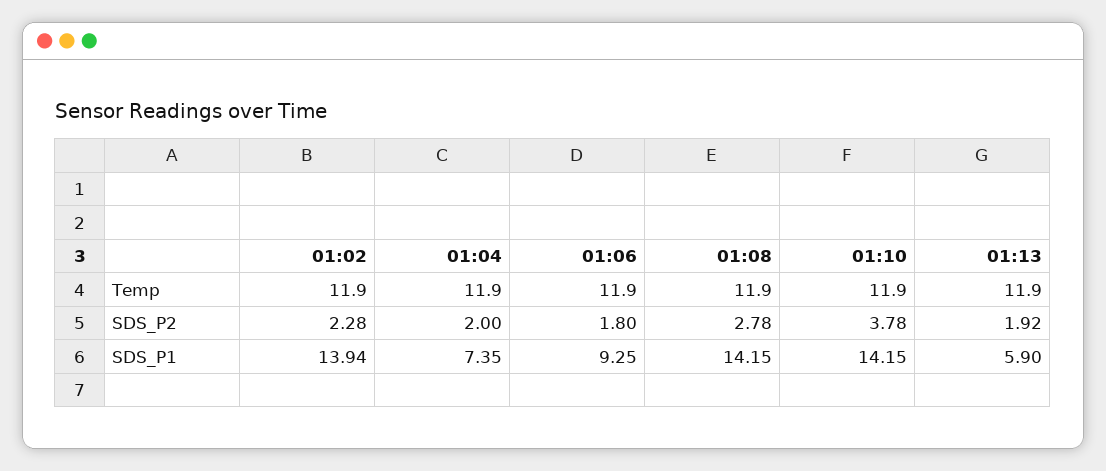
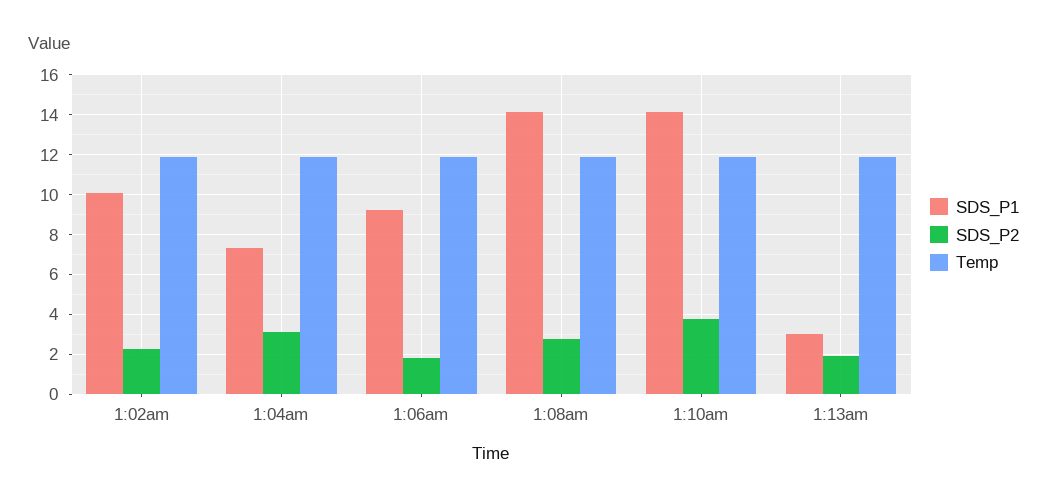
  {
    "Temp": {
      "01:02": 11.9,
      "01:04": 11.9,
      "01:06": 11.9,
      "01:08": 11.9,
      "01:10": 11.9,
      "01:13": 11.9
    },
    "SDS_P2": {
      "01:02": 2.28,
-     "01:04": 2,
+     "01:04": 3,
      "01:06": 1.8,
      "01:08": 2.78,
      "01:10": 3.78,
      "01:13": 1.92
    },
    "SDS_P1": {
-     "01:02": 13.94,
+     "01:02": 10,
      "01:04": 7.35,
      "01:06": 9.25,
      "01:08": 14.15,
      "01:10": 14.15,
-     "01:13": 5.9
+     "01:13": 3
    }
  }

